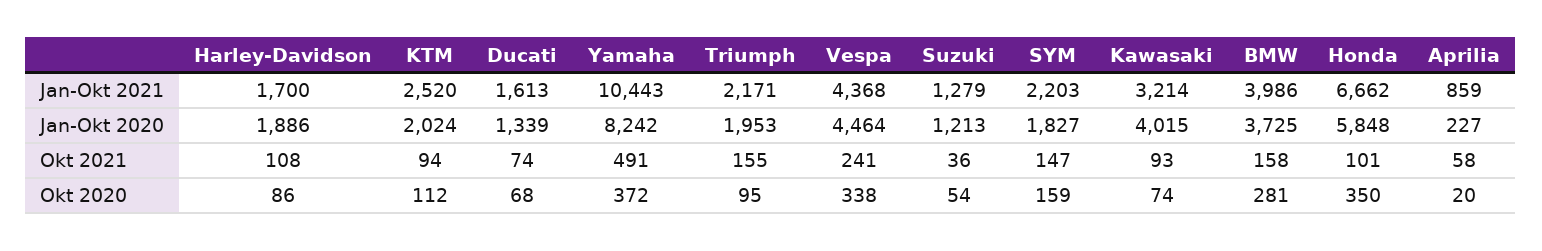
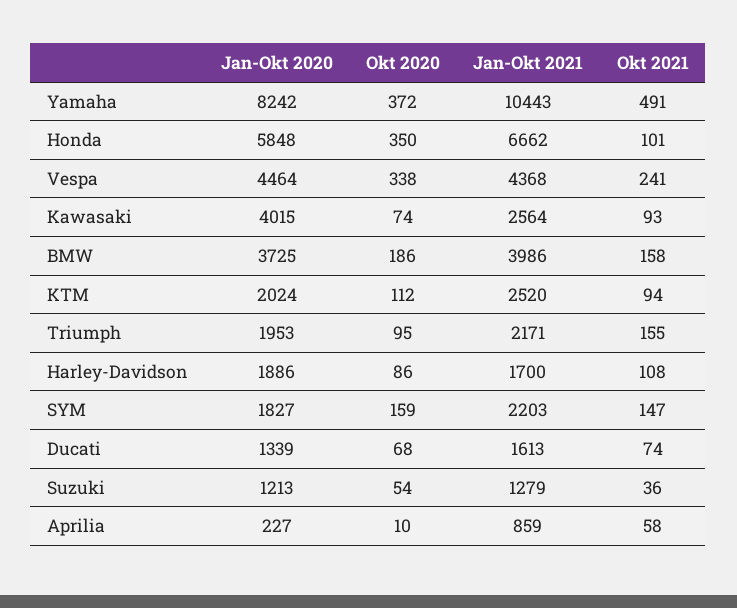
  {
    "Harley-Davidson": {
      "Jan-Okt 2021": 1700,
      "Jan-Okt 2020": 1886,
      "Okt 2021": 108,
      "Okt 2020": 86
    },
    "KTM": {
      "Jan-Okt 2021": 2520,
      "Jan-Okt 2020": 2024,
      "Okt 2021": 94,
      "Okt 2020": 112
    },
    "Ducati": {
      "Jan-Okt 2021": 1613,
      "Jan-Okt 2020": 1339,
      "Okt 2021": 74,
      "Okt 2020": 68
    },
    "Yamaha": {
      "Jan-Okt 2021": 10443,
      "Jan-Okt 2020": 8242,
      "Okt 2021": 491,
      "Okt 2020": 372
    },
    "Triumph": {
      "Jan-Okt 2021": 2171,
      "Jan-Okt 2020": 1953,
      "Okt 2021": 155,
      "Okt 2020": 95
    },
    "Vespa": {
      "Jan-Okt 2021": 4368,
      "Jan-Okt 2020": 4464,
      "Okt 2021": 241,
      "Okt 2020": 338
    },
    "Suzuki": {
      "Jan-Okt 2021": 1279,
      "Jan-Okt 2020": 1213,
      "Okt 2021": 36,
      "Okt 2020": 54
    },
    "SYM": {
      "Jan-Okt 2021": 2203,
      "Jan-Okt 2020": 1827,
      "Okt 2021": 147,
      "Okt 2020": 159
    },
    "Kawasaki": {
-     "Jan-Okt 2021": 3214,
+     "Jan-Okt 2021": 2564,
      "Jan-Okt 2020": 4015,
      "Okt 2021": 93,
      "Okt 2020": 74
    },
    "BMW": {
      "Jan-Okt 2021": 3986,
      "Jan-Okt 2020": 3725,
      "Okt 2021": 158,
-     "Okt 2020": 281
+     "Okt 2020": 186
    },
    "Honda": {
      "Jan-Okt 2021": 6662,
      "Jan-Okt 2020": 5848,
      "Okt 2021": 101,
      "Okt 2020": 350
    },
    "Aprilia": {
      "Jan-Okt 2021": 859,
      "Jan-Okt 2020": 227,
      "Okt 2021": 58,
-     "Okt 2020": 20
+     "Okt 2020": 10
    }
  }

